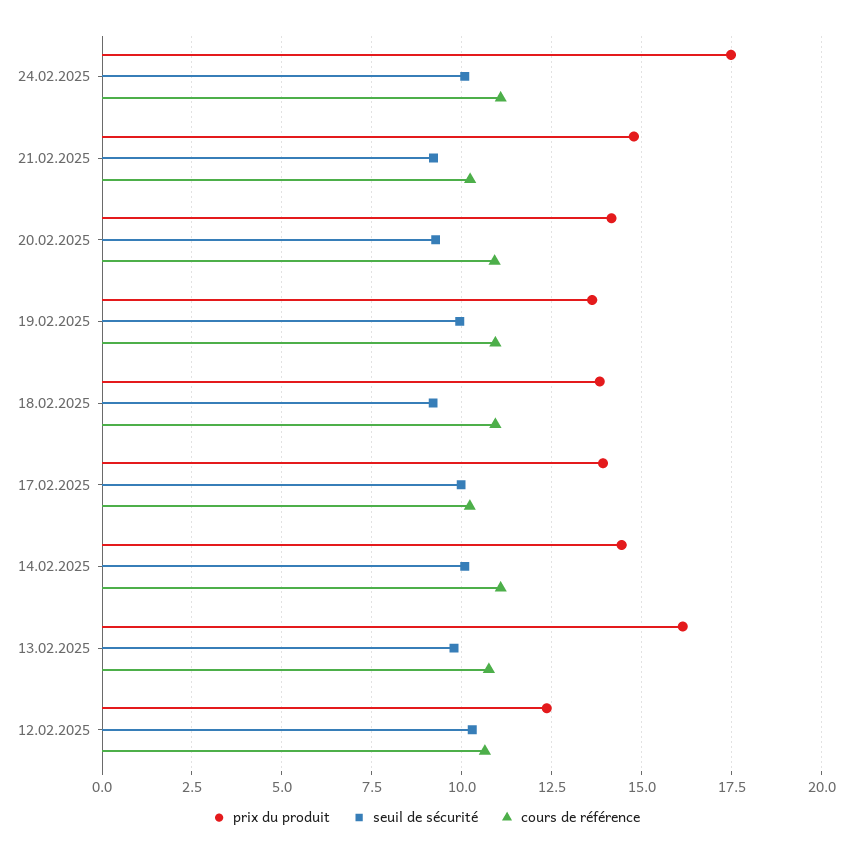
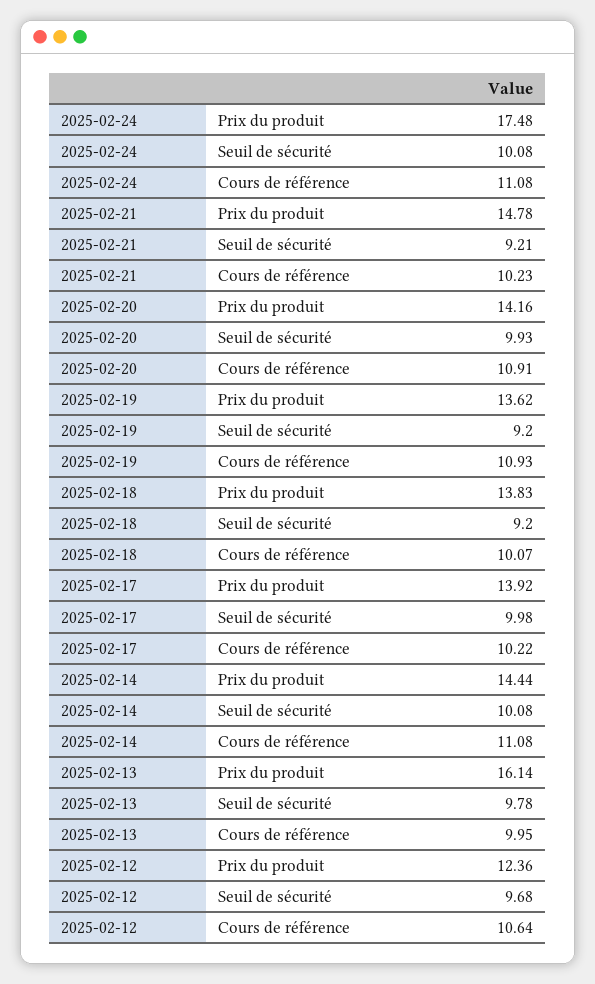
  {
    "prix du produit": {
      "24.02.2025": 17.48,
      "21.02.2025": 14.78,
      "20.02.2025": 14.16,
      "19.02.2025": 13.62,
      "18.02.2025": 13.83,
      "17.02.2025": 13.92,
      "14.02.2025": 14.44,
      "13.02.2025": 16.14,
      "12.02.2025": 12.36
    },
    "seuil de sécurité": {
      "24.02.2025": 10.08,
      "21.02.2025": 9.21,
-     "20.02.2025": 9.25,
+     "20.02.2025": 9.93,
-     "19.02.2025": 10,
+     "19.02.2025": 9.2,
      "18.02.2025": 9.2,
      "17.02.2025": 9.98,
      "14.02.2025": 10.08,
      "13.02.2025": 9.78,
-     "12.02.2025": 10.25
+     "12.02.2025": 9.68
    },
    "cours de référence": {
      "24.02.2025": 11.08,
      "21.02.2025": 10.23,
      "20.02.2025": 10.91,
      "19.02.2025": 10.93,
-     "18.02.2025": 11,
+     "18.02.2025": 10.07,
      "17.02.2025": 10.22,
      "14.02.2025": 11.08,
-     "13.02.2025": 10.75,
+     "13.02.2025": 9.95,
      "12.02.2025": 10.64
    }
  }

